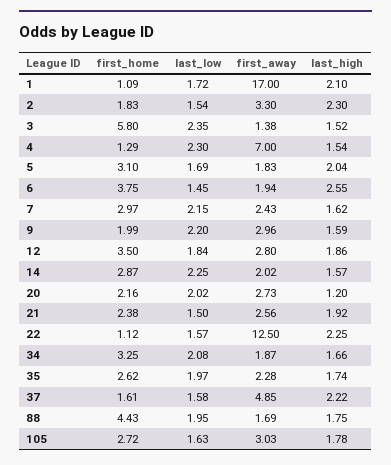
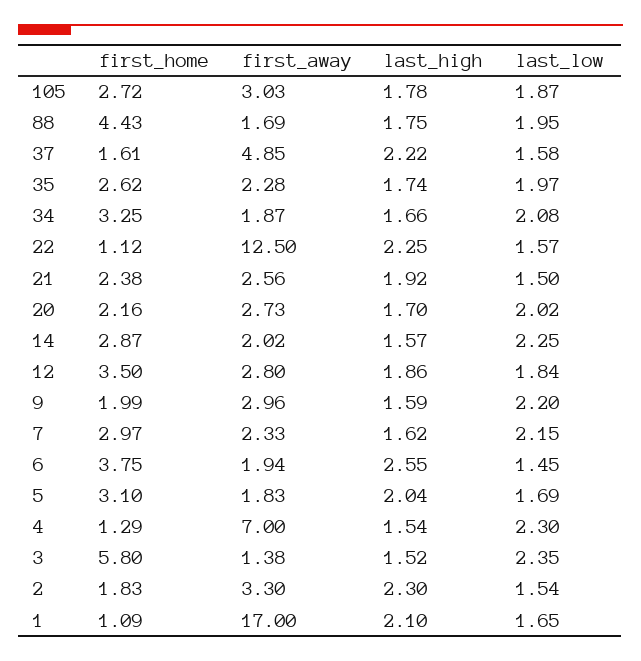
  {
    "first_home": {
      "1": 1.09,
      "2": 1.83,
      "3": 5.8,
      "4": 1.29,
      "5": 3.1,
      "6": 3.75,
      "7": 2.97,
      "9": 1.99,
      "12": 3.5,
      "14": 2.87,
      "20": 2.16,
      "21": 2.38,
      "22": 1.12,
      "34": 3.25,
      "35": 2.62,
      "37": 1.61,
      "88": 4.43,
      "105": 2.72
    },
    "last_low": {
-     "1": 1.72,
+     "1": 1.65,
      "2": 1.54,
      "3": 2.35,
      "4": 2.3,
      "5": 1.69,
      "6": 1.45,
      "7": 2.15,
      "9": 2.2,
      "12": 1.84,
      "14": 2.25,
      "20": 2.02,
      "21": 1.5,
      "22": 1.57,
      "34": 2.08,
      "35": 1.97,
      "37": 1.58,
      "88": 1.95,
-     "105": 1.63
+     "105": 1.87
    },
    "first_away": {
      "1": 17,
      "2": 3.3,
      "3": 1.38,
      "4": 7,
      "5": 1.83,
      "6": 1.94,
-     "7": 2.43,
+     "7": 2.33,
      "9": 2.96,
      "12": 2.8,
      "14": 2.02,
      "20": 2.73,
      "21": 2.56,
      "22": 12.5,
      "34": 1.87,
      "35": 2.28,
      "37": 4.85,
      "88": 1.69,
      "105": 3.03
    },
    "last_high": {
      "1": 2.1,
      "2": 2.3,
      "3": 1.52,
      "4": 1.54,
      "5": 2.04,
      "6": 2.55,
      "7": 1.62,
      "9": 1.59,
      "12": 1.86,
      "14": 1.57,
-     "20": 1.2,
+     "20": 1.7,
      "21": 1.92,
      "22": 2.25,
      "34": 1.66,
      "35": 1.74,
      "37": 2.22,
      "88": 1.75,
      "105": 1.78
    }
  }

